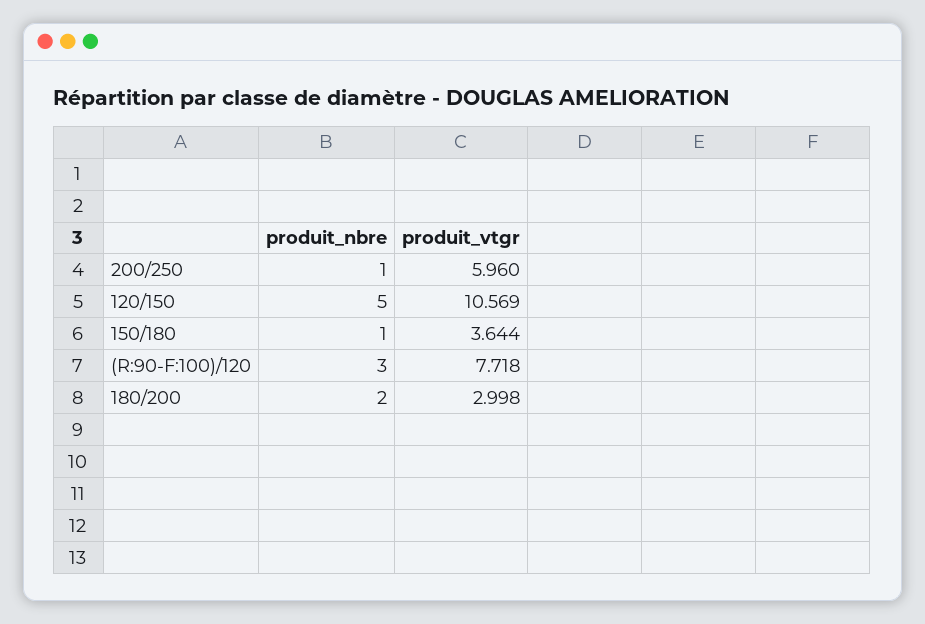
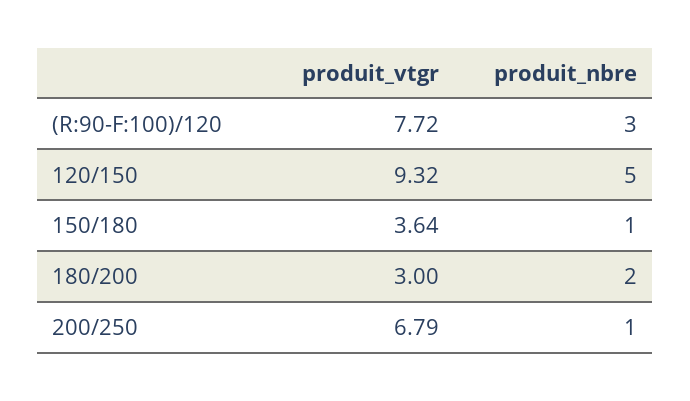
  {
    "produit_nbre": {
      "200/250": 1,
      "120/150": 5,
      "150/180": 1,
      "(R:90-F:100)/120": 3,
      "180/200": 2
    },
    "produit_vtgr": {
-     "200/250": 5.96,
+     "200/250": 6.79,
-     "120/150": 10.569,
+     "120/150": 9.32,
      "150/180": 3.644,
      "(R:90-F:100)/120": 7.718,
      "180/200": 2.998
    }
  }

